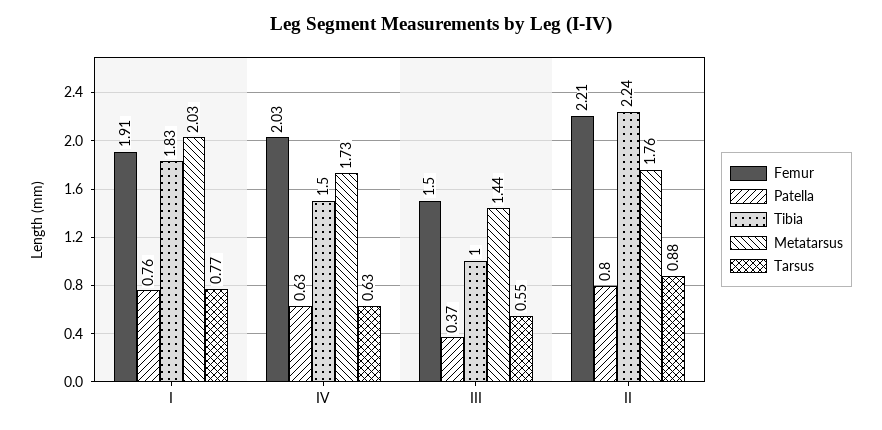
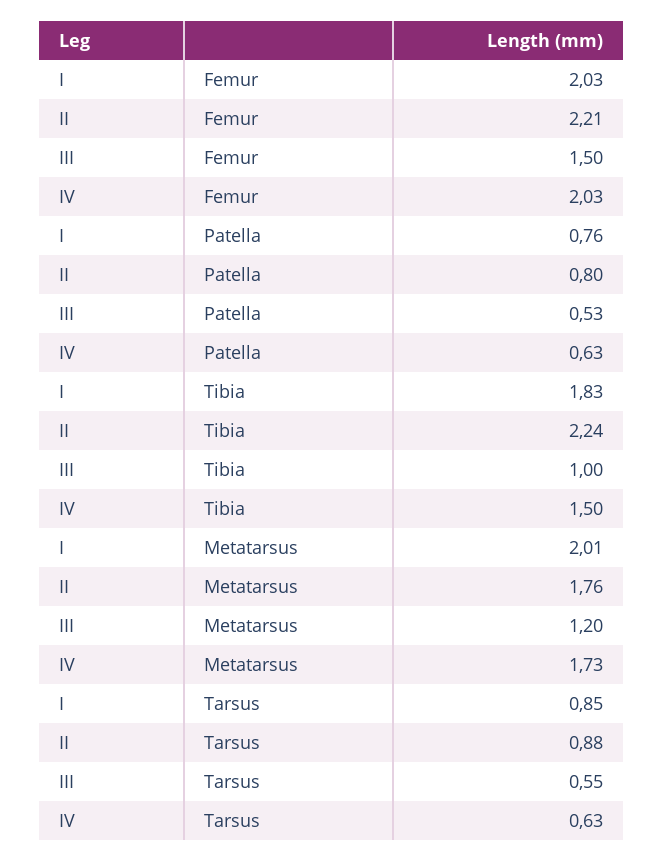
  {
    "Femur": {
-     "I": 1.91,
+     "I": 2.03,
      "IV": 2.03,
      "III": 1.5,
      "II": 2.21
    },
    "Patella": {
      "I": 0.76,
      "IV": 0.63,
-     "III": 0.37,
+     "III": 0.53,
      "II": 0.8
    },
    "Tibia": {
      "I": 1.83,
      "IV": 1.5,
      "III": 1,
      "II": 2.24
    },
    "Metatarsus": {
-     "I": 2.03,
+     "I": 2.01,
      "IV": 1.73,
-     "III": 1.44,
+     "III": 1.2,
      "II": 1.76
    },
    "Tarsus": {
-     "I": 0.77,
+     "I": 0.85,
      "IV": 0.63,
      "III": 0.55,
      "II": 0.88
    }
  }

